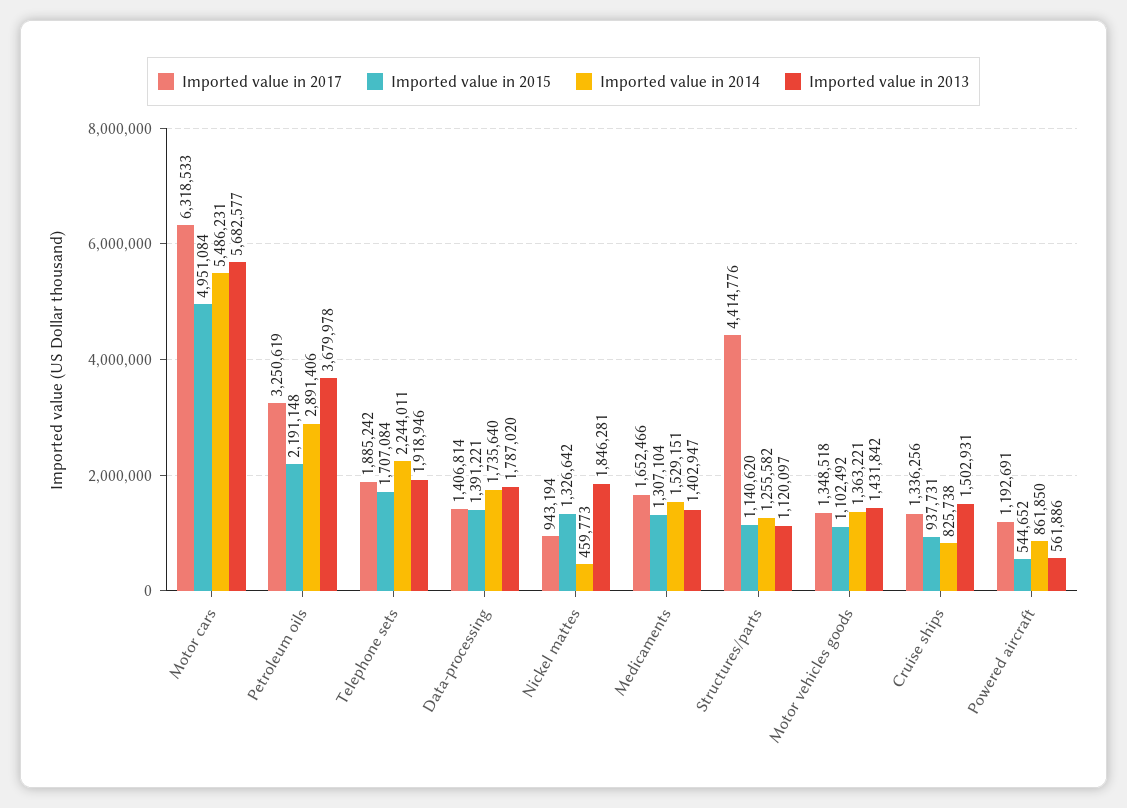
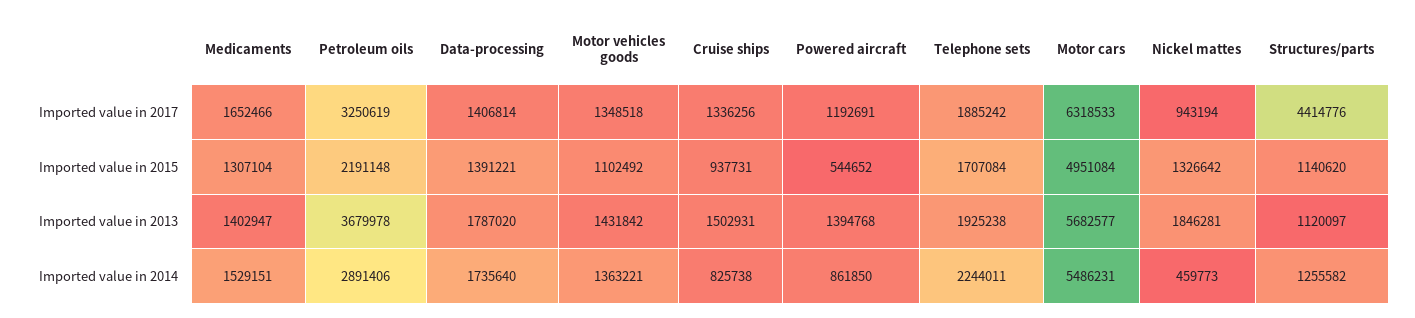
  {
    "Imported value in 2017": {
      "Motor cars": 6318533,
      "Petroleum oils": 3250619,
      "Telephone sets": 1885242,
      "Data-processing": 1406814,
      "Nickel mattes": 943194,
      "Medicaments": 1652466,
      "Structures/parts": 4414776,
      "Motor vehicles goods": 1348518,
      "Cruise ships": 1336256,
      "Powered aircraft": 1192691
    },
    "Imported value in 2015": {
      "Motor cars": 4951084,
      "Petroleum oils": 2191148,
      "Telephone sets": 1707084,
      "Data-processing": 1391221,
      "Nickel mattes": 1326642,
      "Medicaments": 1307104,
      "Structures/parts": 1140620,
      "Motor vehicles goods": 1102492,
      "Cruise ships": 937731,
      "Powered aircraft": 544652
    },
    "Imported value in 2014": {
      "Motor cars": 5486231,
      "Petroleum oils": 2891406,
      "Telephone sets": 2244011,
      "Data-processing": 1735640,
      "Nickel mattes": 459773,
      "Medicaments": 1529151,
      "Structures/parts": 1255582,
      "Motor vehicles goods": 1363221,
      "Cruise ships": 825738,
      "Powered aircraft": 861850
    },
    "Imported value in 2013": {
      "Motor cars": 5682577,
      "Petroleum oils": 3679978,
-     "Telephone sets": 1918946,
+     "Telephone sets": 1925238,
      "Data-processing": 1787020,
      "Nickel mattes": 1846281,
      "Medicaments": 1402947,
      "Structures/parts": 1120097,
      "Motor vehicles goods": 1431842,
      "Cruise ships": 1502931,
-     "Powered aircraft": 561886
+     "Powered aircraft": 1394768
    }
  }

